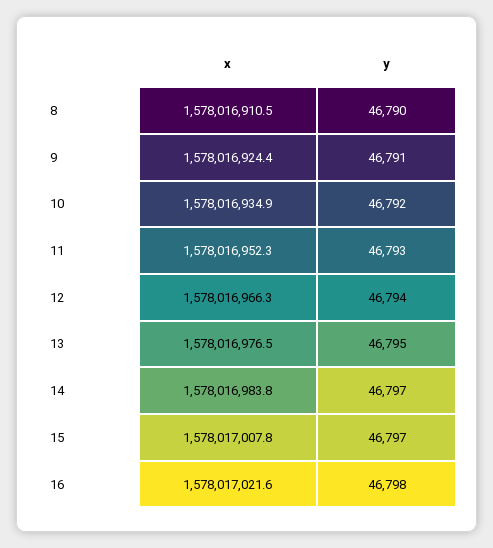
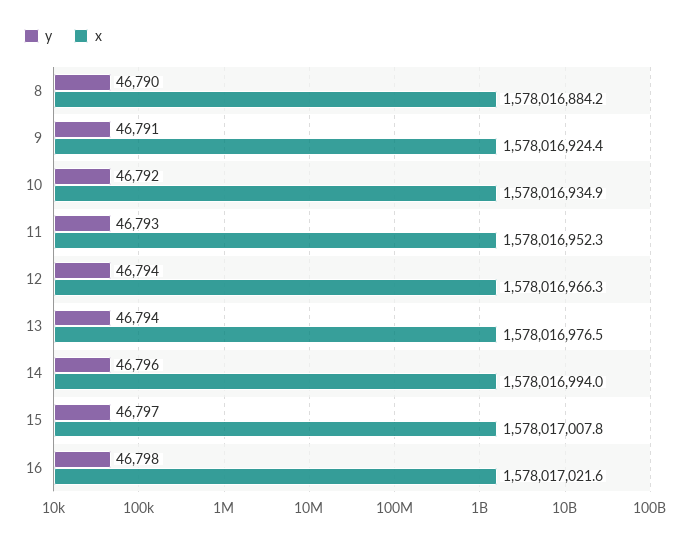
  {
    "x": {
-     "8": 1578016910.5,
+     "8": 1578016884.2,
      "9": 1578016924.4,
      "10": 1578016934.9,
      "11": 1578016952.3,
      "12": 1578016966.3,
      "13": 1578016976.5,
-     "14": 1578016983.8,
+     "14": 1578016994,
      "15": 1578017007.8,
      "16": 1578017021.6
    },
    "y": {
      "8": 46790,
      "9": 46791,
      "10": 46792,
      "11": 46793,
      "12": 46794,
-     "13": 46795,
+     "13": 46794,
-     "14": 46797,
+     "14": 46796,
      "15": 46797,
      "16": 46798
    }
  }

